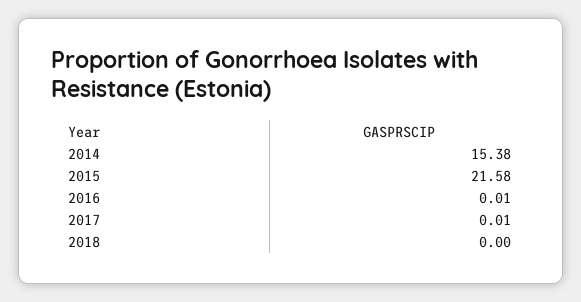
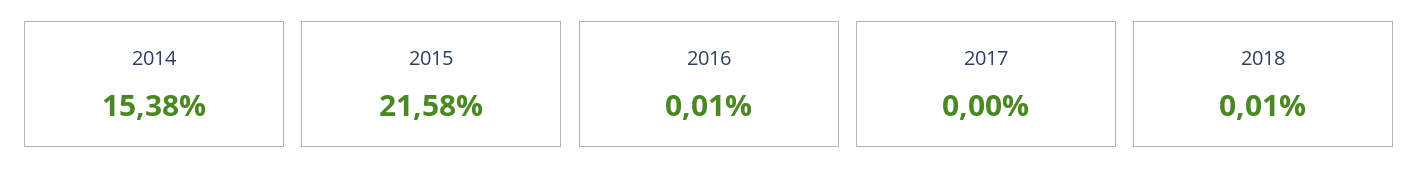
  {
    "2014": 15.38,
    "2015": 21.58,
    "2016": 0.01,
-   "2017": 0.01,
+   "2017": 0,
-   "2018": 0
+   "2018": 0.01
  }

